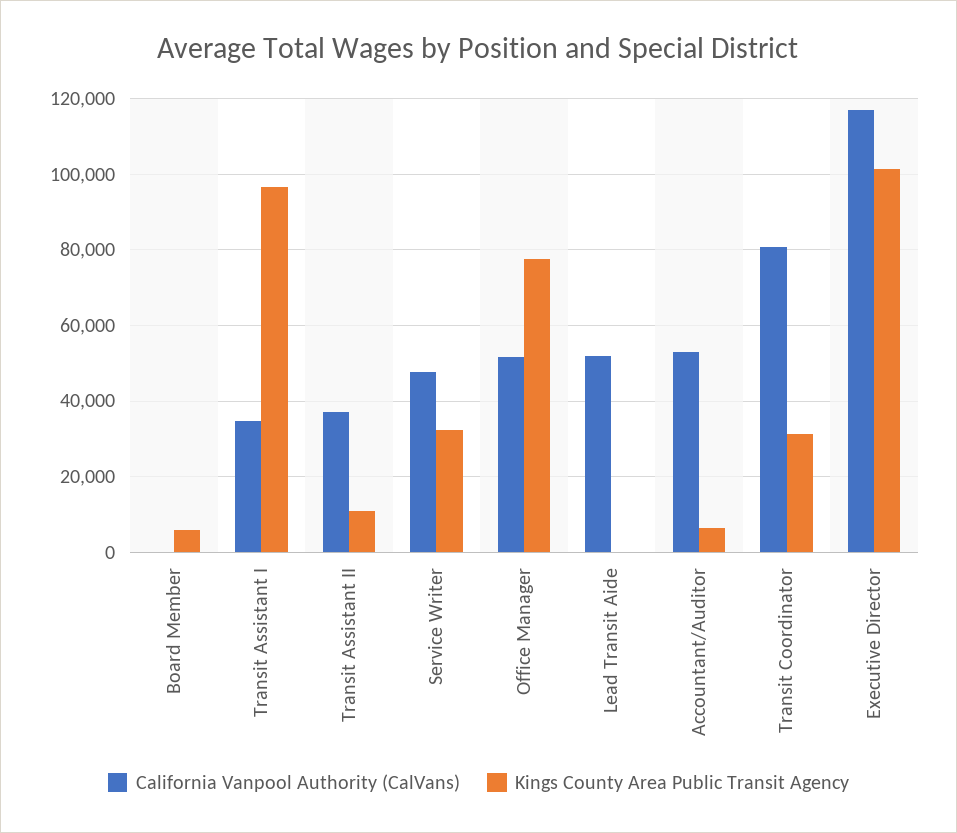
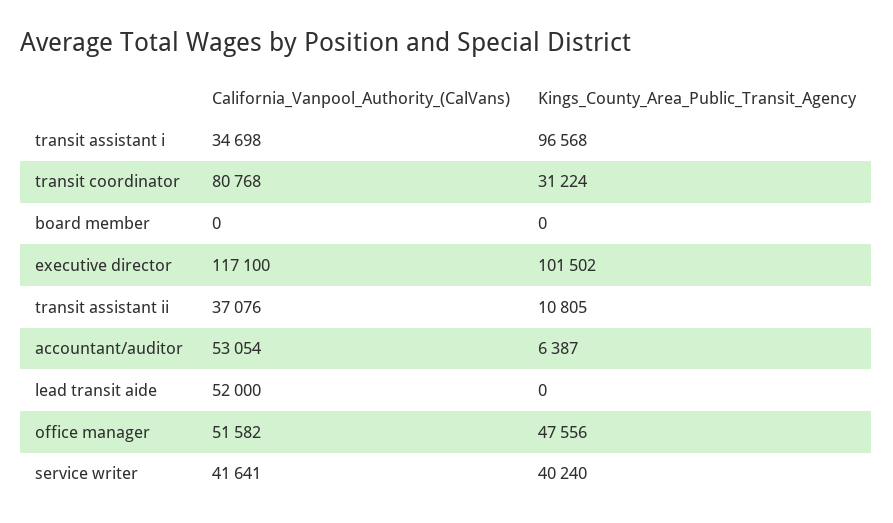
  {
    "California Vanpool Authority (CalVans)": {
      "Board Member": 0,
      "Transit Assistant I": 34698,
      "Transit Assistant II": 37076,
-     "Service Writer": 48000,
+     "Service Writer": 41641,
      "Office Manager": 51582,
      "Lead Transit Aide": 52000,
      "Accountant/Auditor": 53054,
      "Transit Coordinator": 80768,
      "Executive Director": 117100
    },
    "Kings County Area Public Transit Agency": {
-     "Board Member": 6000,
+     "Board Member": 0,
      "Transit Assistant I": 96568,
      "Transit Assistant II": 10805,
-     "Service Writer": 32000,
+     "Service Writer": 40240,
-     "Office Manager": 78000,
+     "Office Manager": 47556,
      "Lead Transit Aide": 0,
      "Accountant/Auditor": 6387,
      "Transit Coordinator": 31224,
      "Executive Director": 101502
    }
  }

